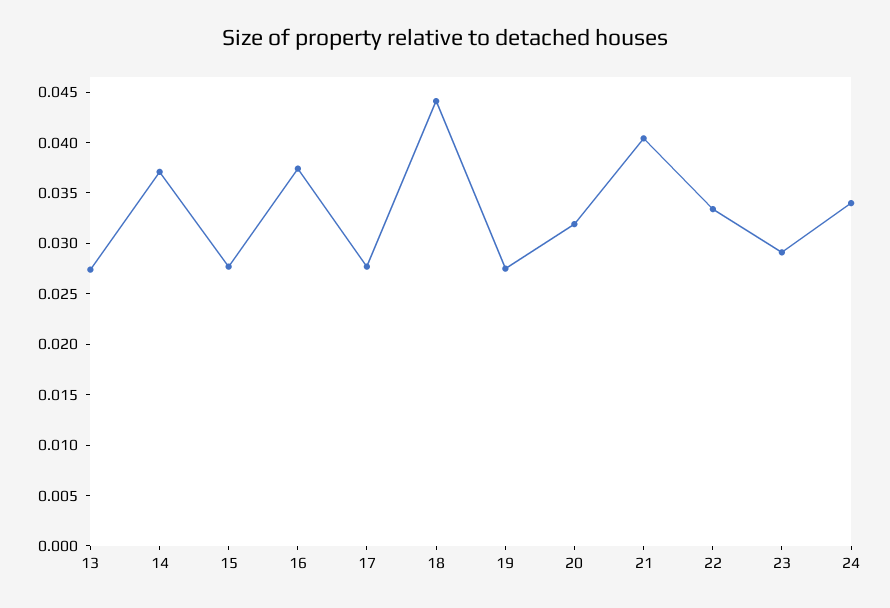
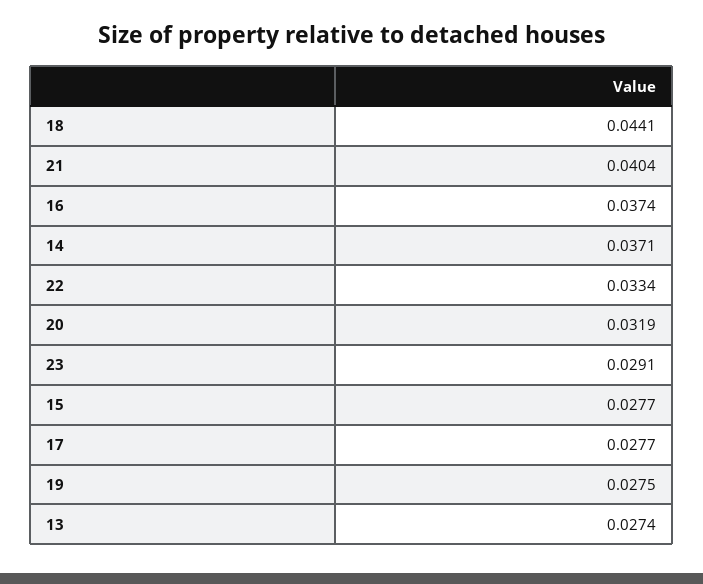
  {
    "13": 0.0274,
    "14": 0.0371,
    "15": 0.0277,
    "16": 0.0374,
    "17": 0.0277,
    "18": 0.0441,
    "19": 0.0275,
    "20": 0.0319,
    "21": 0.0404,
    "22": 0.0334,
-   "23": 0.0291,
+   "23": 0.0291
-   "24": 0.034
  }

